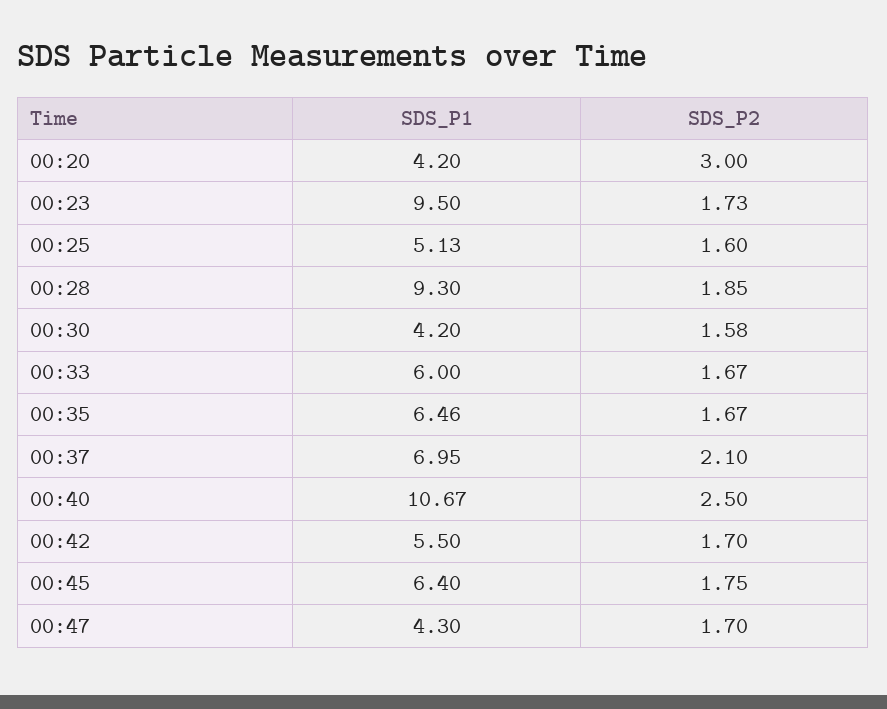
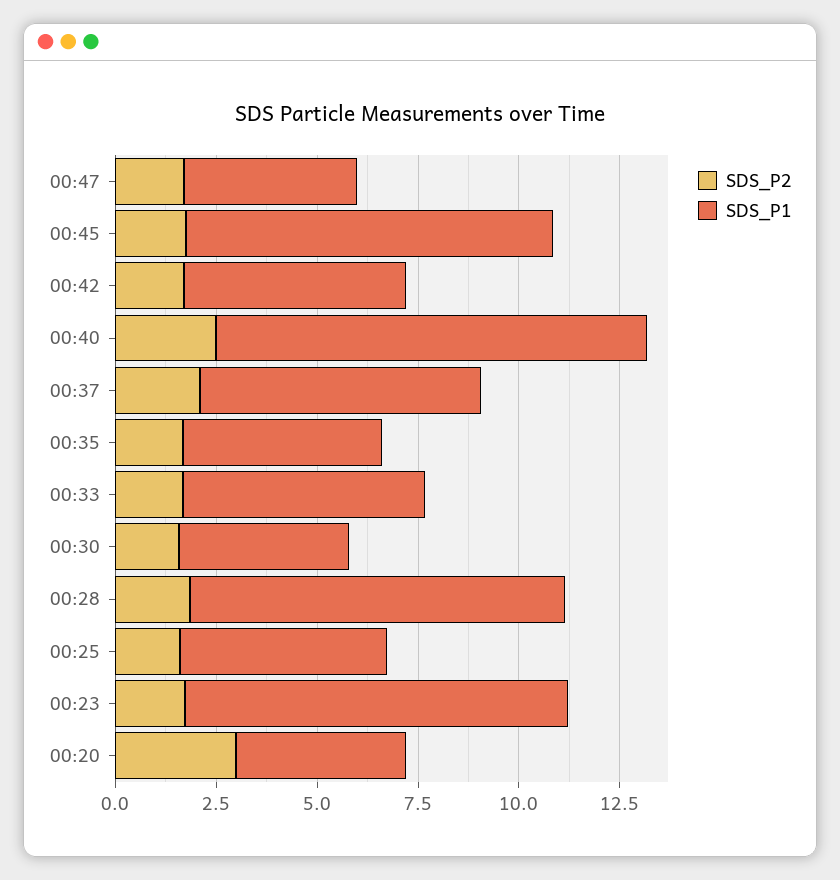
  {
    "SDS_P1": {
      "00:20": 4.2,
      "00:23": 9.5,
      "00:25": 5.13,
      "00:28": 9.3,
      "00:30": 4.2,
      "00:33": 6,
-     "00:35": 6.46,
+     "00:35": 5,
      "00:37": 6.95,
      "00:40": 10.67,
      "00:42": 5.5,
-     "00:45": 6.4,
+     "00:45": 9,
      "00:47": 4.3
    },
    "SDS_P2": {
      "00:20": 3,
      "00:23": 1.73,
      "00:25": 1.6,
      "00:28": 1.85,
      "00:30": 1.58,
      "00:33": 1.67,
      "00:35": 1.67,
      "00:37": 2.1,
      "00:40": 2.5,
      "00:42": 1.7,
      "00:45": 1.75,
      "00:47": 1.7
    }
  }

